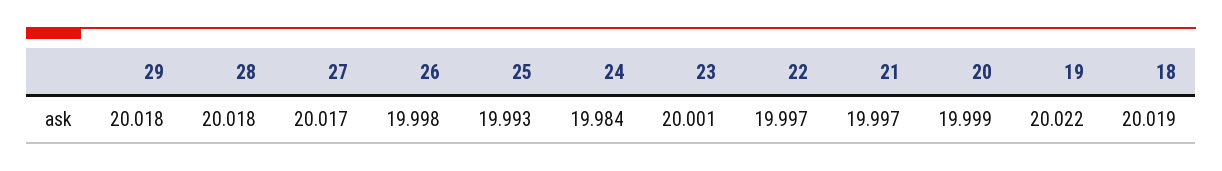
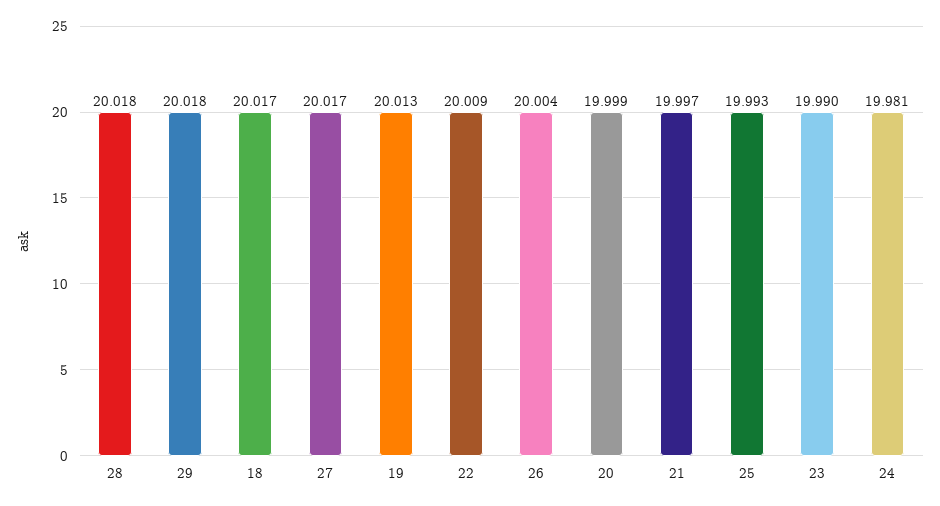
  {
    "29": 20.018,
    "28": 20.018,
    "27": 20.017,
-   "26": 19.998,
+   "26": 20.004,
    "25": 19.993,
-   "24": 19.984,
+   "24": 19.981,
-   "23": 20.001,
+   "23": 19.99,
-   "22": 19.997,
+   "22": 20.009,
    "21": 19.997,
    "20": 19.999,
-   "19": 20.022,
+   "19": 20.013,
-   "18": 20.019
+   "18": 20.017
  }

